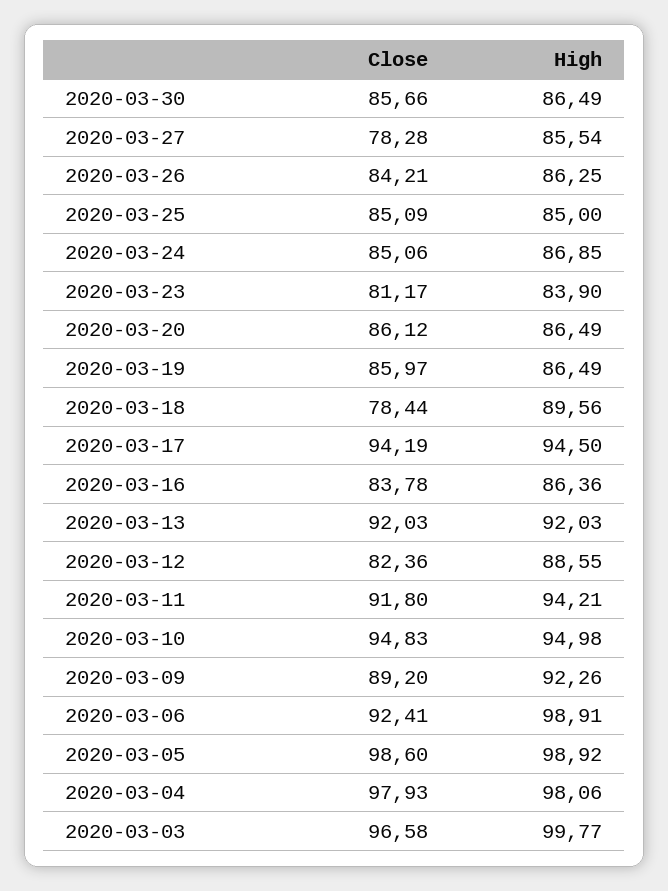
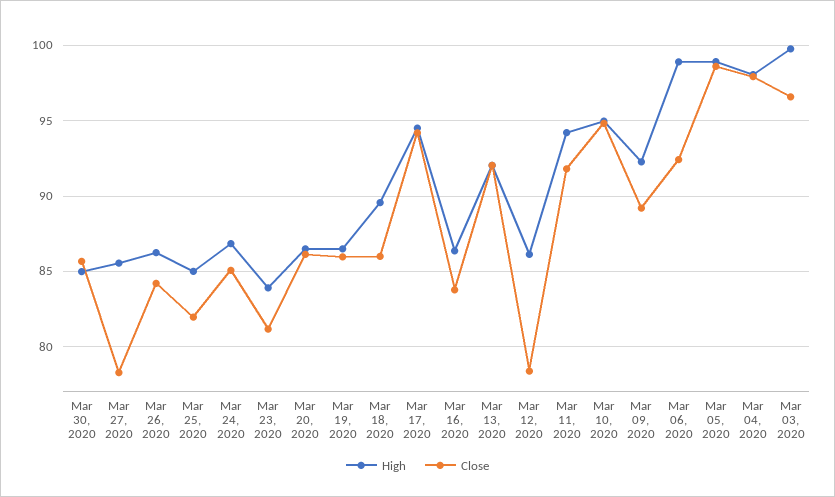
  {
    "Close": {
      "2020-03-30": 85.66,
      "2020-03-27": 78.28,
      "2020-03-26": 84.21,
-     "2020-03-25": 85.09,
+     "2020-03-25": 82,
      "2020-03-24": 85.06,
      "2020-03-23": 81.17,
      "2020-03-20": 86.12,
      "2020-03-19": 85.97,
-     "2020-03-18": 78.44,
+     "2020-03-18": 86,
      "2020-03-17": 94.19,
      "2020-03-16": 83.78,
      "2020-03-13": 92.03,
-     "2020-03-12": 82.36,
+     "2020-03-12": 78.5,
      "2020-03-11": 91.8,
      "2020-03-10": 94.83,
      "2020-03-09": 89.2,
      "2020-03-06": 92.41,
      "2020-03-05": 98.6,
      "2020-03-04": 97.93,
      "2020-03-03": 96.58
    },
    "High": {
-     "2020-03-30": 86.49,
+     "2020-03-30": 85,
      "2020-03-27": 85.54,
      "2020-03-26": 86.25,
      "2020-03-25": 85,
      "2020-03-24": 86.85,
      "2020-03-23": 83.9,
      "2020-03-20": 86.49,
      "2020-03-19": 86.49,
      "2020-03-18": 89.56,
      "2020-03-17": 94.5,
      "2020-03-16": 86.36,
      "2020-03-13": 92.03,
-     "2020-03-12": 88.55,
+     "2020-03-12": 86,
      "2020-03-11": 94.21,
      "2020-03-10": 94.98,
      "2020-03-09": 92.26,
      "2020-03-06": 98.91,
      "2020-03-05": 98.92,
      "2020-03-04": 98.06,
      "2020-03-03": 99.77
    }
  }

